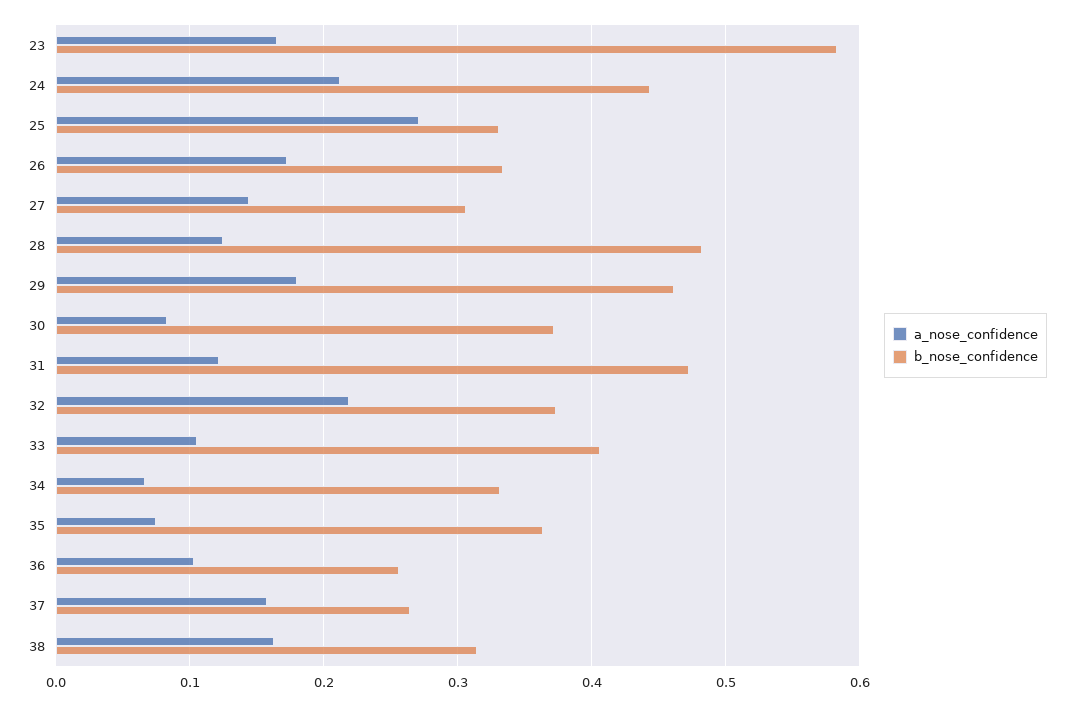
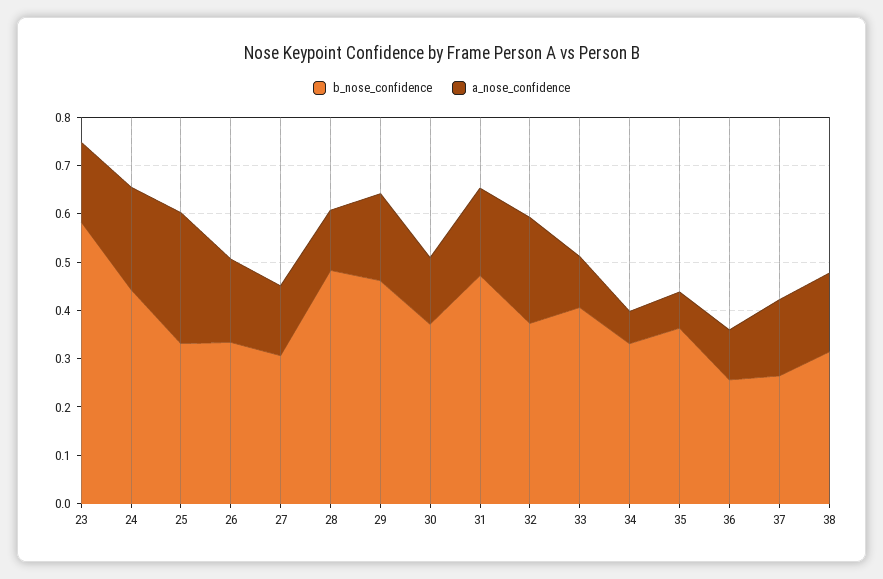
  {
    "a_nose_confidence": {
      "23": 0.17,
      "24": 0.21,
      "25": 0.27,
      "26": 0.17,
      "27": 0.14,
      "28": 0.12,
      "29": 0.18,
-     "30": 0.08,
+     "30": 0.14,
-     "31": 0.12,
+     "31": 0.18,
      "32": 0.22,
      "33": 0.11,
      "34": 0.07,
      "35": 0.07,
      "36": 0.1,
      "37": 0.16,
      "38": 0.16
    },
    "b_nose_confidence": {
      "23": 0.58,
      "24": 0.44,
      "25": 0.33,
      "26": 0.33,
      "27": 0.31,
      "28": 0.48,
      "29": 0.46,
      "30": 0.37,
      "31": 0.47,
      "32": 0.37,
      "33": 0.41,
      "34": 0.33,
      "35": 0.36,
      "36": 0.26,
      "37": 0.26,
      "38": 0.31
    }
  }

